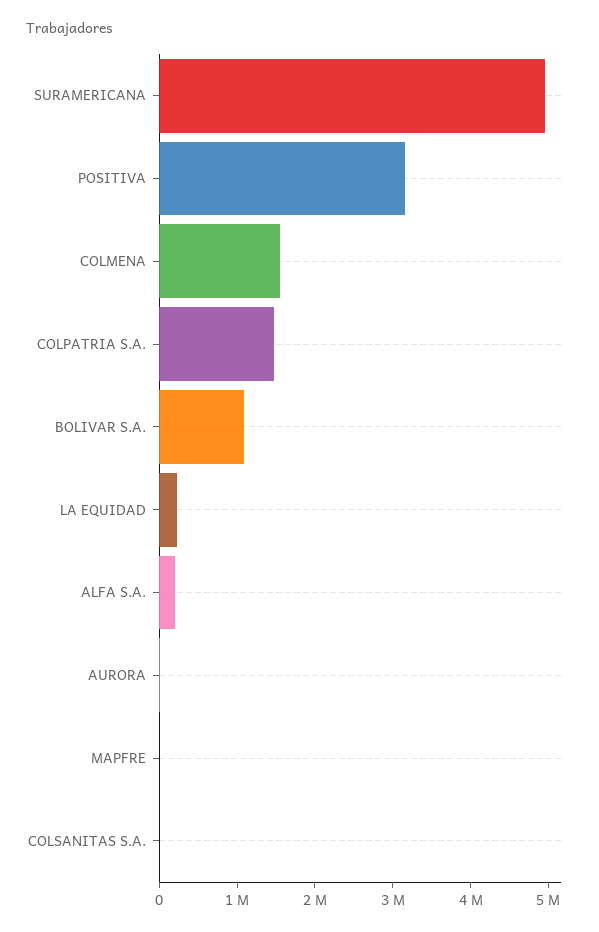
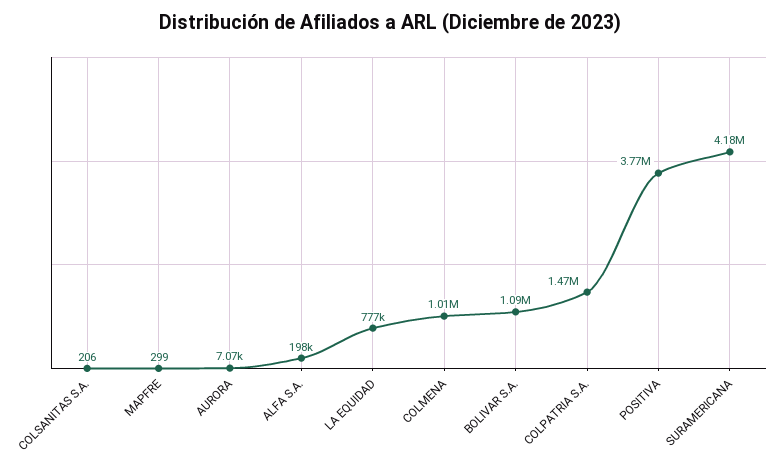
  {
-   "SURAMERICANA": 5000000,
+   "SURAMERICANA": 4180000,
-   "POSITIVA": 3200000,
+   "POSITIVA": 3770000,
-   "COLMENA": 1600000,
+   "COLMENA": 1010000,
    "COLPATRIA S.A.": 1470000,
    "BOLIVAR S.A.": 1090000,
-   "LA EQUIDAD": 200000,
+   "LA EQUIDAD": 777000,
    "ALFA S.A.": 198000,
    "AURORA": 7070,
    "MAPFRE": 299,
    "COLSANITAS S.A.": 206
  }

